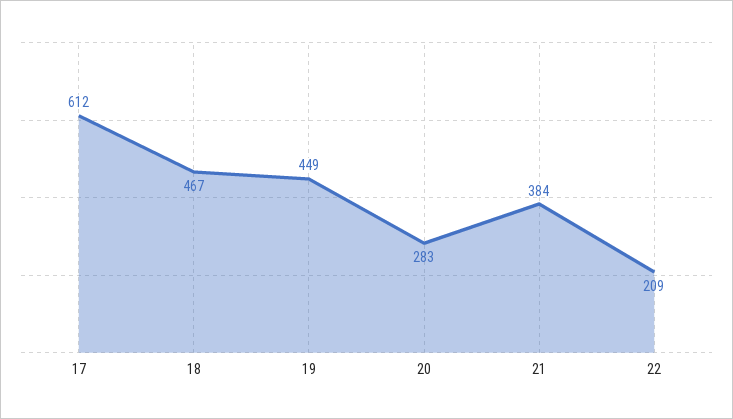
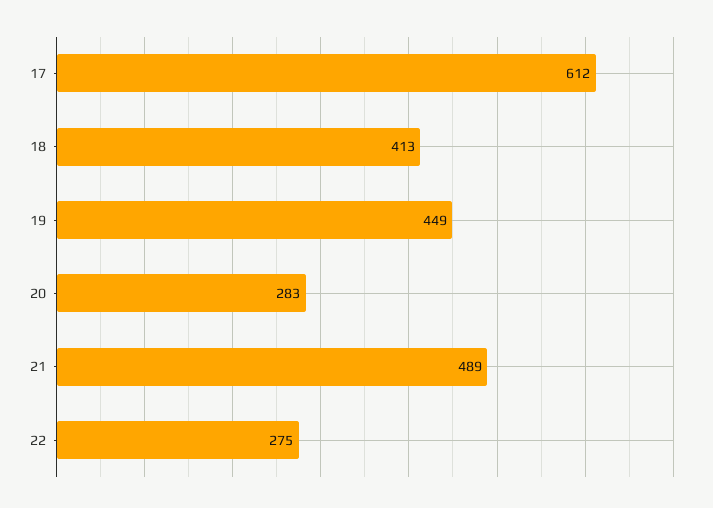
  {
    "17": 612,
-   "18": 467,
+   "18": 413,
    "19": 449,
    "20": 283,
-   "21": 384,
+   "21": 489,
-   "22": 209
+   "22": 275
  }

